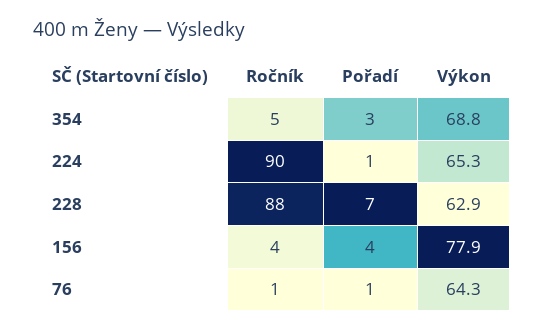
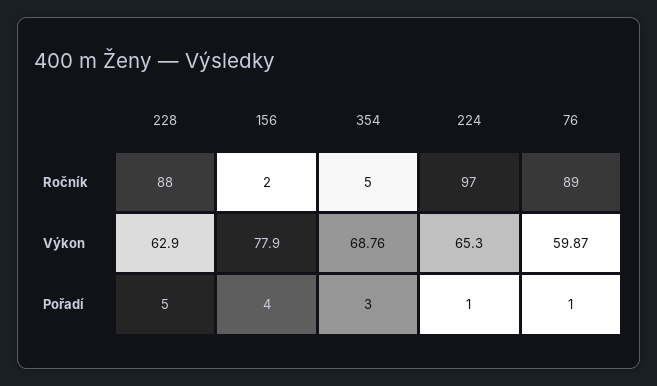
  {
    "Ročník": {
      "354": 5,
-     "224": 90,
+     "224": 97,
      "228": 88,
-     "156": 4,
+     "156": 2,
-     "76": 1
+     "76": 89
    },
    "Pořadí": {
      "354": 3,
      "224": 1,
-     "228": 7,
+     "228": 5,
      "156": 4,
      "76": 1
    },
    "Výkon": {
      "354": 68.76,
      "224": 65.3,
      "228": 62.9,
      "156": 77.9,
-     "76": 64.3
+     "76": 59.87
    }
  }

